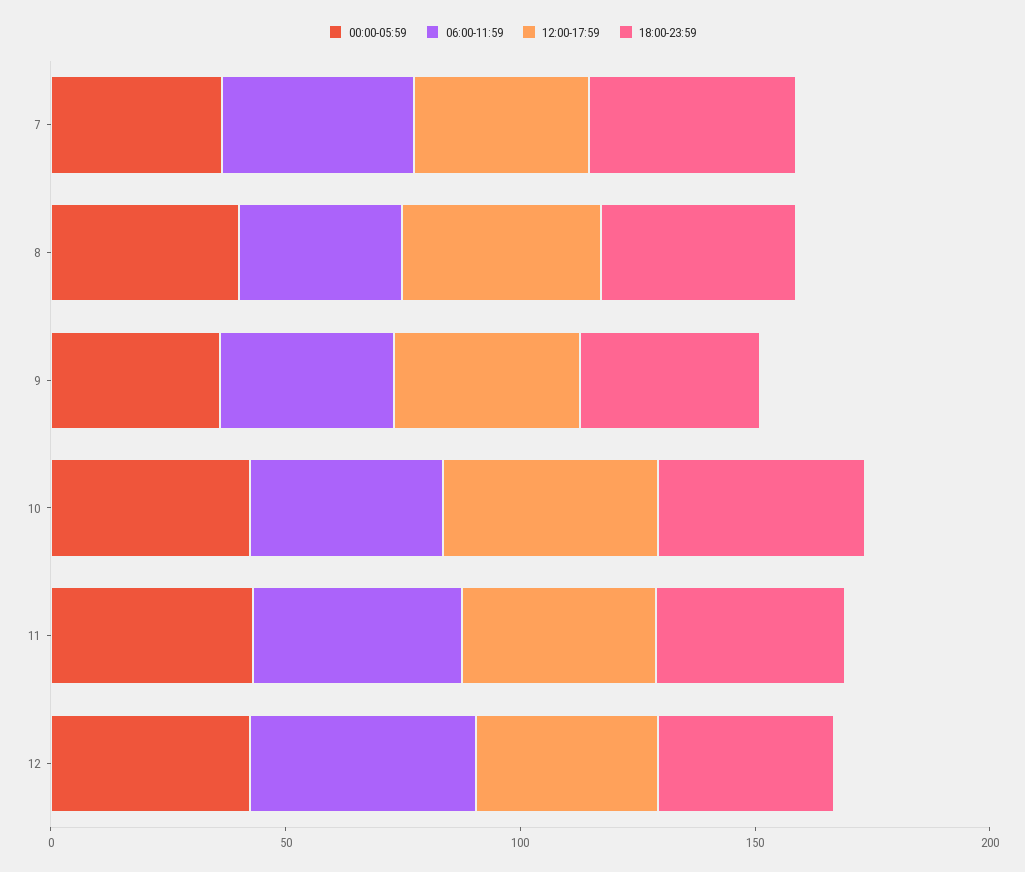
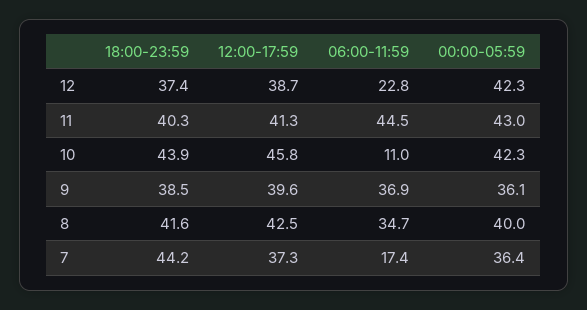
  {
    "00:00-05:59": {
      "7": 36.4,
      "8": 40,
      "9": 36.1,
      "10": 42.3,
      "11": 43,
      "12": 42.3
    },
    "06:00-11:59": {
-     "7": 40,
+     "7": 17.4,
      "8": 34.7,
      "9": 36.9,
-     "10": 40,
+     "10": 11,
      "11": 44.5,
-     "12": 50
+     "12": 22.8
    },
    "12:00-17:59": {
      "7": 37.3,
      "8": 42.5,
      "9": 39.6,
      "10": 45.8,
      "11": 41.3,
      "12": 38.7
    },
    "18:00-23:59": {
      "7": 44.2,
      "8": 41.6,
      "9": 38.5,
      "10": 43.9,
      "11": 40.3,
      "12": 37.4
    }
  }

